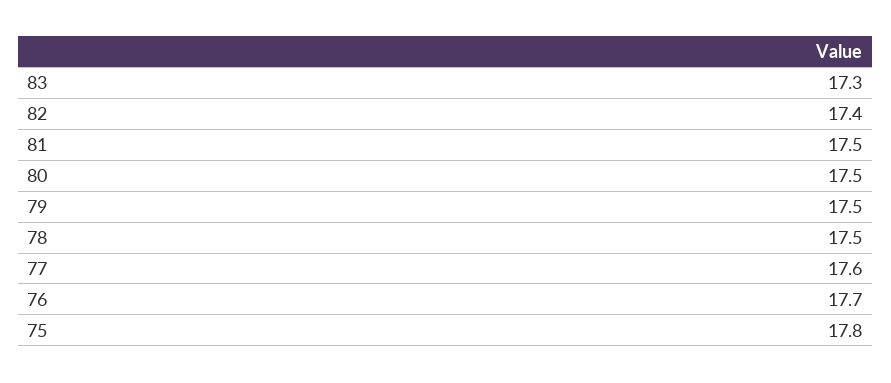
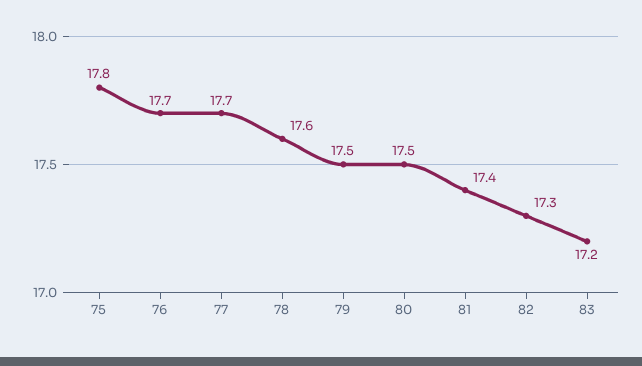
  {
-   "83": 17.3,
+   "83": 17.2,
-   "82": 17.4,
+   "82": 17.3,
-   "81": 17.5,
+   "81": 17.4,
    "80": 17.5,
    "79": 17.5,
-   "78": 17.5,
+   "78": 17.6,
-   "77": 17.6,
+   "77": 17.7,
    "76": 17.7,
    "75": 17.8
  }

